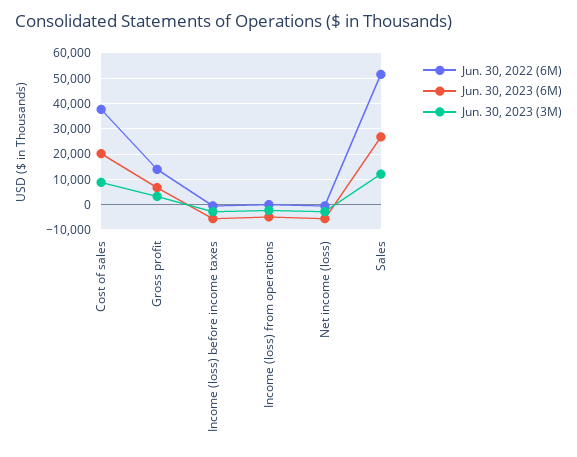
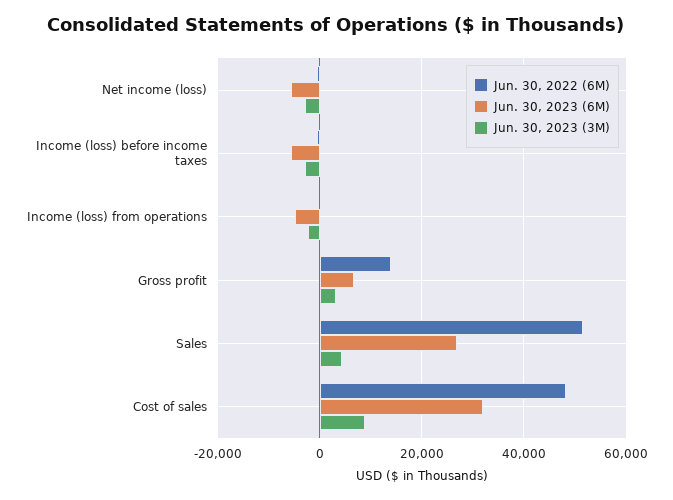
  {
    "Jun. 30, 2022 (6M)": {
-     "Cost of sales": 37500,
+     "Cost of sales": 48000,
      "Gross profit": 14000,
      "Income (loss) before income taxes": 0,
      "Income (loss) from operations": 0,
      "Net income (loss)": 0,
      "Sales": 52000
    },
    "Jun. 30, 2023 (6M)": {
-     "Cost of sales": 20000,
+     "Cost of sales": 32000,
      "Gross profit": 6000,
      "Income (loss) before income taxes": -6000,
      "Income (loss) from operations": -4000,
      "Net income (loss)": -6000,
      "Sales": 26000
    },
    "Jun. 30, 2023 (3M)": {
      "Cost of sales": 8000,
      "Gross profit": 4000,
      "Income (loss) before income taxes": -2000,
      "Income (loss) from operations": -2000,
      "Net income (loss)": -2000,
-     "Sales": 12500
+     "Sales": 4000
    }
  }

